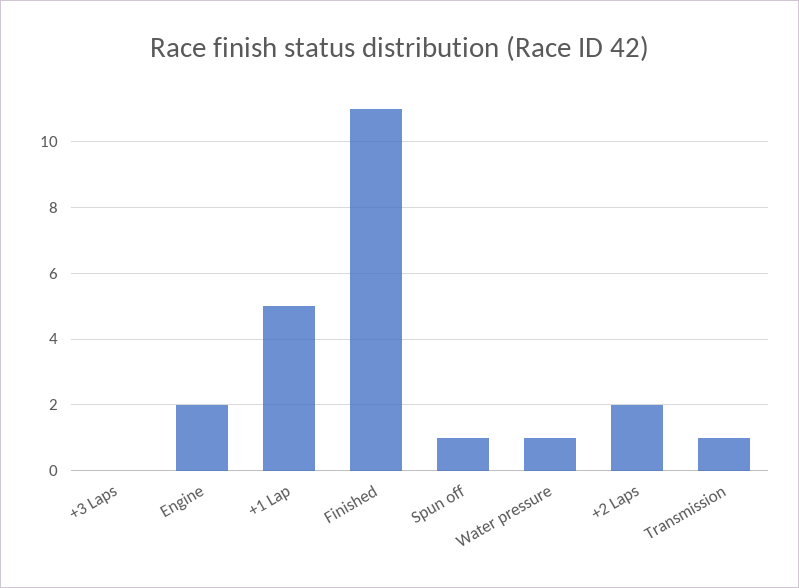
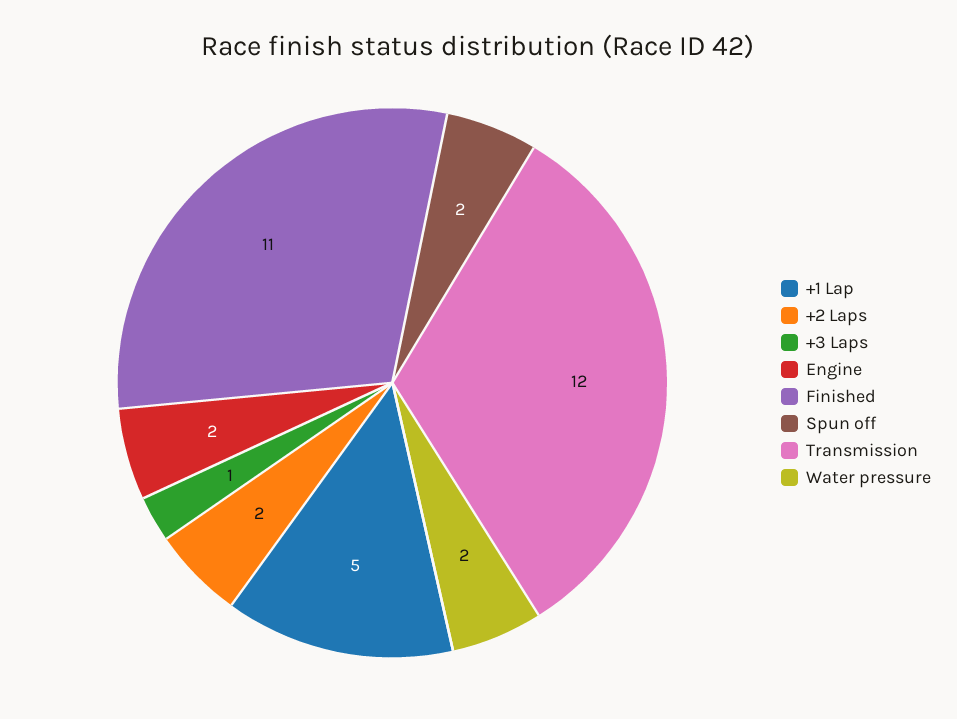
  {
-   "+3 Laps": 0,
+   "+3 Laps": 1,
    "Engine": 2,
    "+1 Lap": 5,
    "Finished": 11,
-   "Spun off": 1,
+   "Spun off": 2,
-   "Water pressure": 1,
+   "Water pressure": 2,
    "+2 Laps": 2,
-   "Transmission": 1
+   "Transmission": 12
  }

